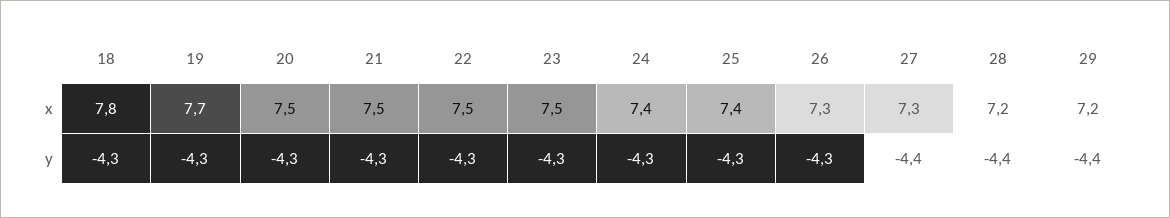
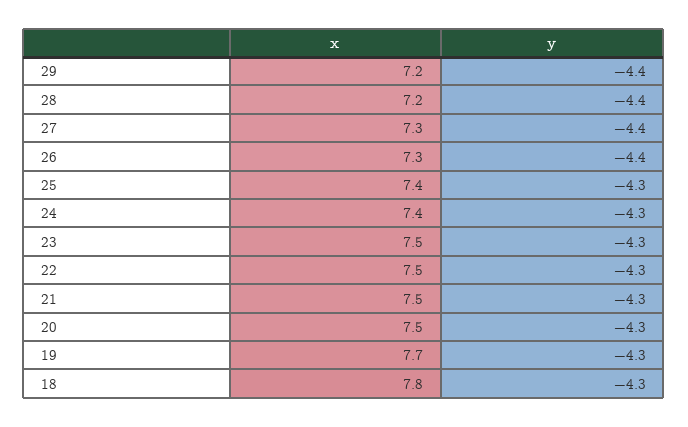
  {
    "18": {
      "x": 7.8,
      "y": -4.3
    },
    "19": {
      "x": 7.7,
      "y": -4.3
    },
    "20": {
      "x": 7.5,
      "y": -4.3
    },
    "21": {
      "x": 7.5,
      "y": -4.3
    },
    "22": {
      "x": 7.5,
      "y": -4.3
    },
    "23": {
      "x": 7.5,
      "y": -4.3
    },
    "24": {
      "x": 7.4,
      "y": -4.3
    },
    "25": {
      "x": 7.4,
      "y": -4.3
    },
    "26": {
      "x": 7.3,
-     "y": -4.3
+     "y": -4.4
    },
    "27": {
      "x": 7.3,
      "y": -4.4
    },
    "28": {
      "x": 7.2,
      "y": -4.4
    },
    "29": {
      "x": 7.2,
      "y": -4.4
    }
  }

